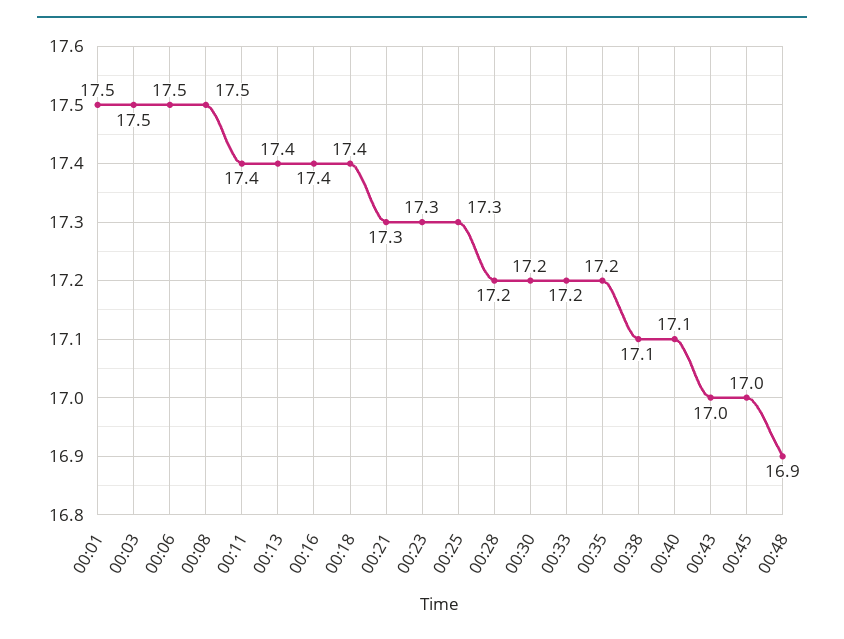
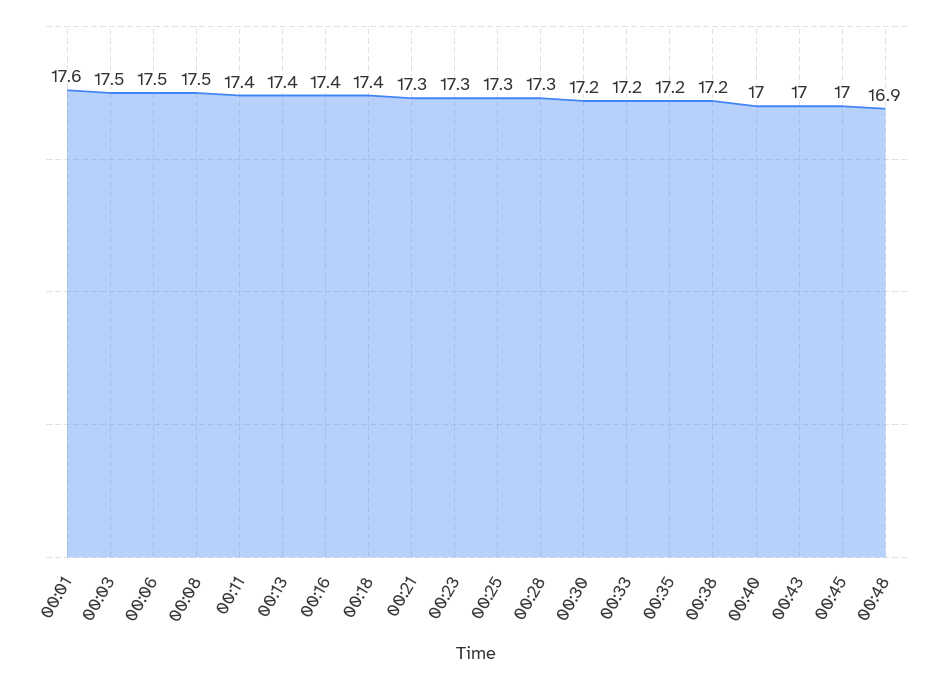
  {
-   "00:01": 17.5,
+   "00:01": 17.6,
    "00:03": 17.5,
    "00:06": 17.5,
    "00:08": 17.5,
    "00:11": 17.4,
    "00:13": 17.4,
    "00:16": 17.4,
    "00:18": 17.4,
    "00:21": 17.3,
    "00:23": 17.3,
    "00:25": 17.3,
-   "00:28": 17.2,
+   "00:28": 17.3,
    "00:30": 17.2,
    "00:33": 17.2,
    "00:35": 17.2,
-   "00:38": 17.1,
+   "00:38": 17.2,
-   "00:40": 17.1,
+   "00:40": 17,
    "00:43": 17,
    "00:45": 17,
    "00:48": 16.9
  }

